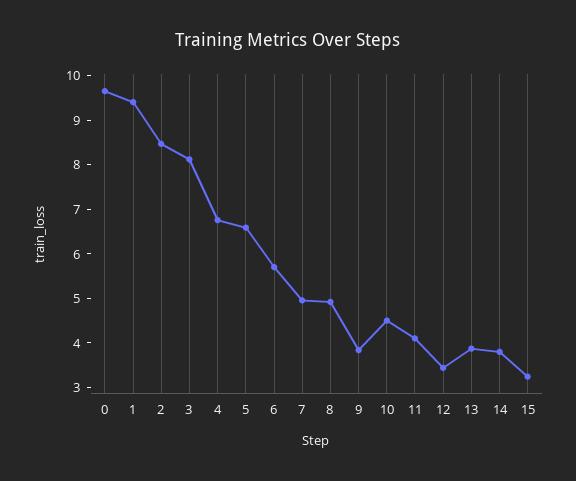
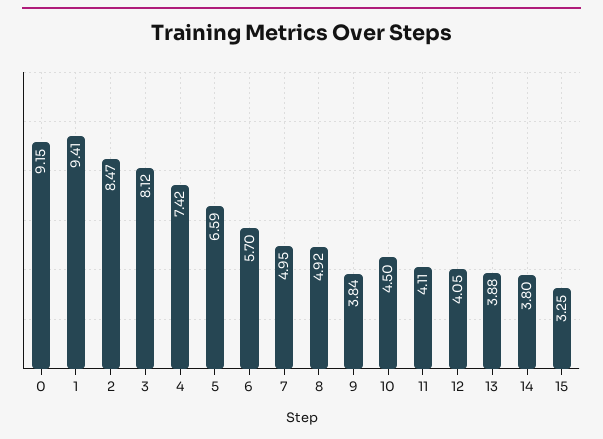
  {
-   "0": 9.6,
+   "0": 9.15,
    "1": 9.41,
    "2": 8.47,
    "3": 8.12,
-   "4": 6.8,
+   "4": 7.42,
    "5": 6.59,
    "6": 5.7,
    "7": 4.95,
    "8": 4.92,
    "9": 3.84,
    "10": 4.5,
    "11": 4.11,
-   "12": 3.4,
+   "12": 4.05,
    "13": 3.88,
    "14": 3.8,
    "15": 3.25
  }

